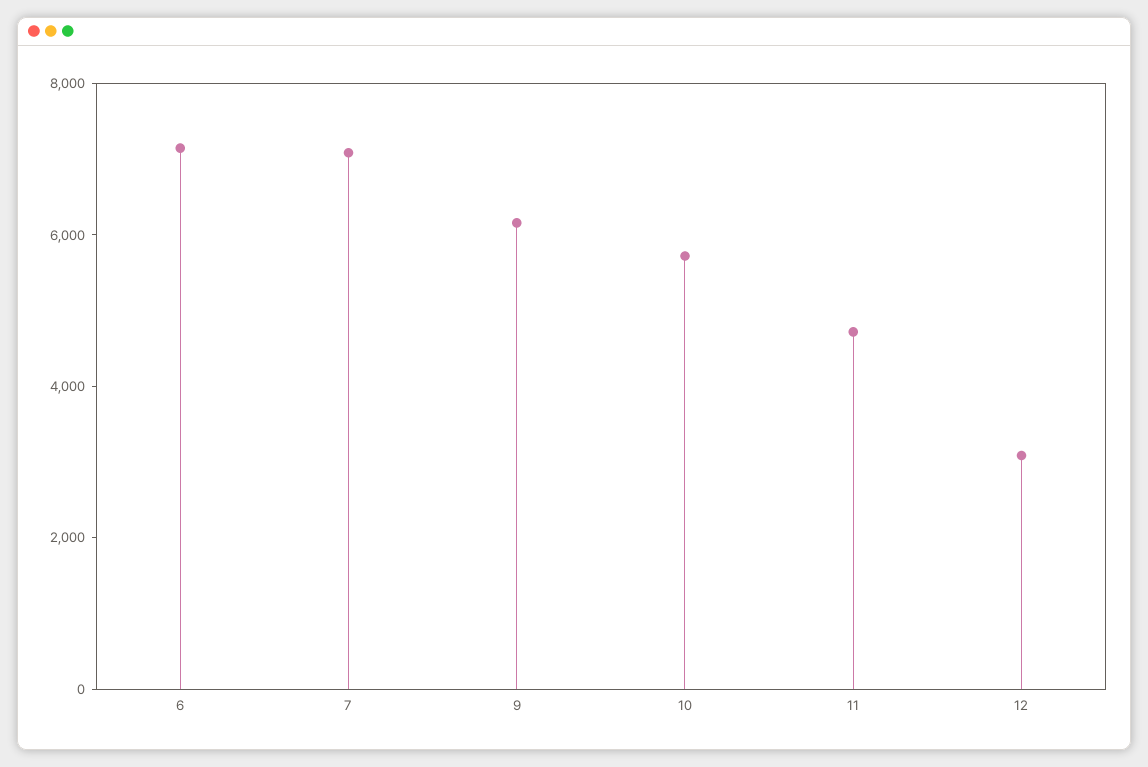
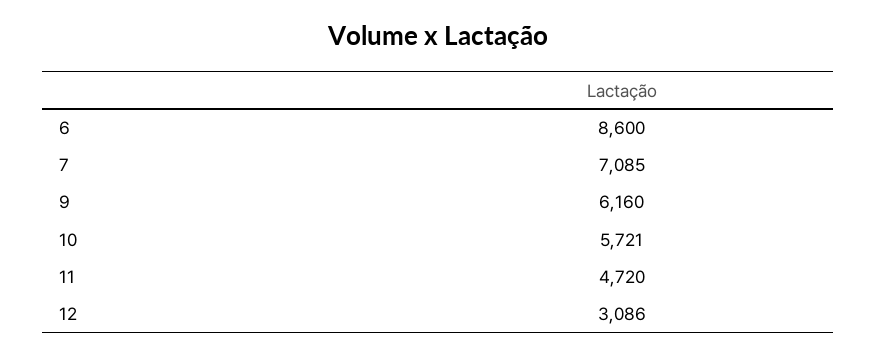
  {
-   "6": 7000,
+   "6": 8600,
    "7": 7085,
    "9": 6160,
    "10": 5721,
    "11": 4720,
    "12": 3086
  }

